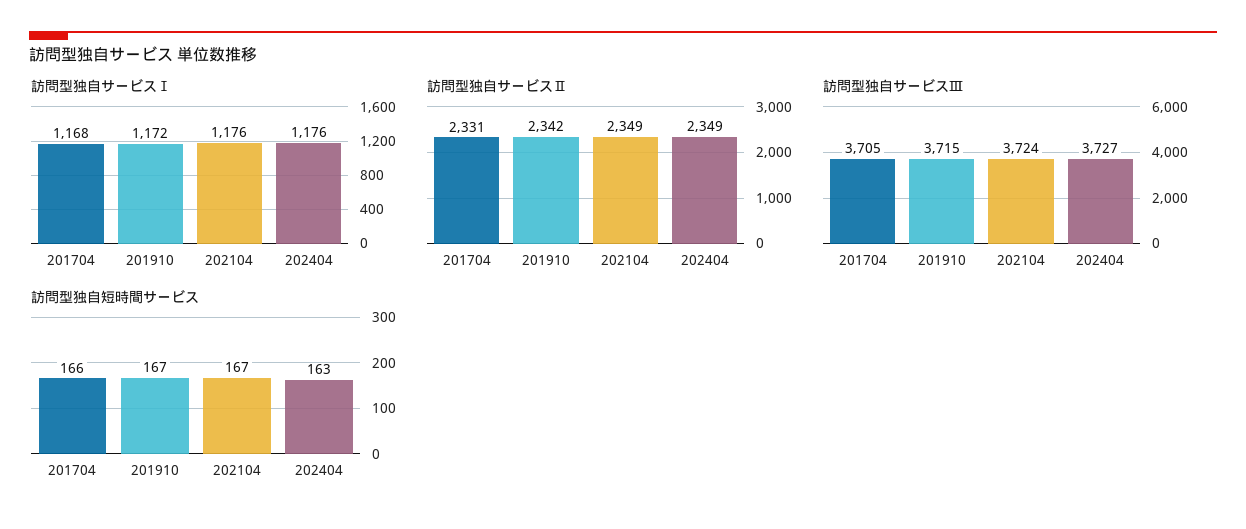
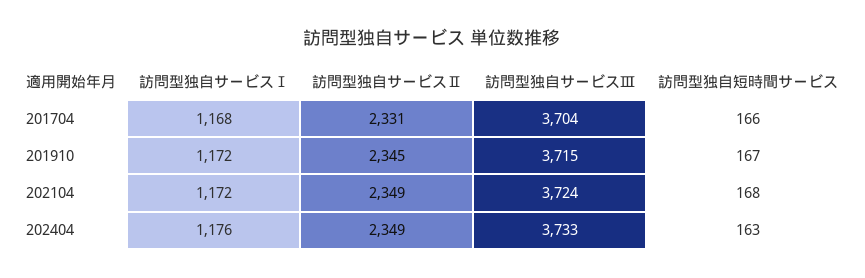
  {
    "訪問型独自サービスⅠ": {
      "201704": 1168,
      "201910": 1172,
-     "202104": 1176,
+     "202104": 1172,
      "202404": 1176
    },
    "訪問型独自サービスⅡ": {
      "201704": 2331,
-     "201910": 2342,
+     "201910": 2345,
      "202104": 2349,
      "202404": 2349
    },
    "訪問型独自サービスⅢ": {
-     "201704": 3705,
+     "201704": 3704,
      "201910": 3715,
      "202104": 3724,
-     "202404": 3727
+     "202404": 3733
    },
    "訪問型独自短時間サービス": {
      "201704": 166,
      "201910": 167,
-     "202104": 167,
+     "202104": 168,
      "202404": 163
    }
  }

